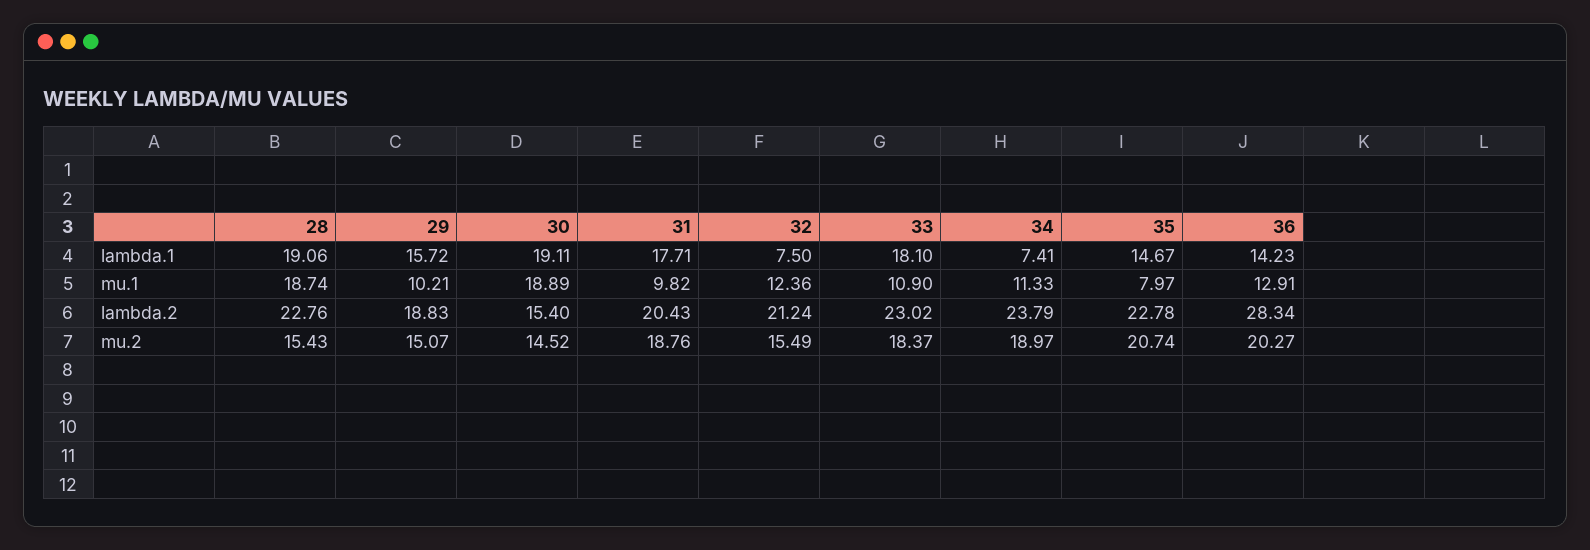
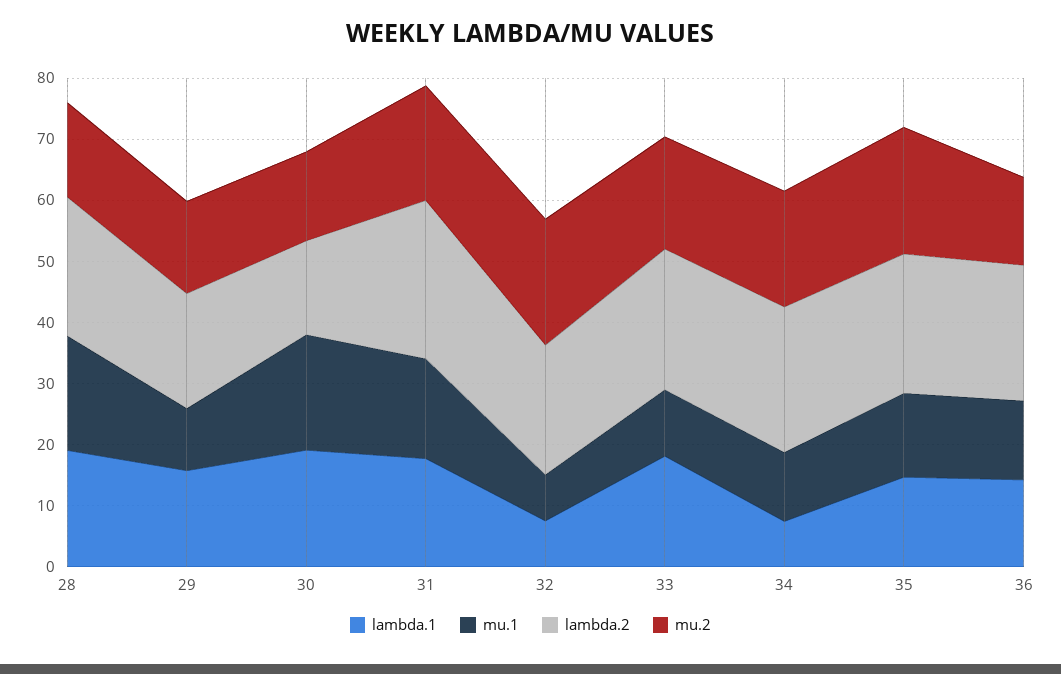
  {
    "lambda.1": {
      "28": 19.06,
      "29": 15.72,
      "30": 19.11,
      "31": 17.71,
      "32": 7.5,
      "33": 18.1,
      "34": 7.41,
      "35": 14.67,
      "36": 14.23
    },
    "mu.1": {
      "28": 18.74,
      "29": 10.21,
      "30": 18.89,
-     "31": 9.82,
+     "31": 16,
-     "32": 12.36,
+     "32": 8,
      "33": 10.9,
      "34": 11.33,
-     "35": 7.97,
+     "35": 14,
      "36": 12.91
    },
    "lambda.2": {
      "28": 22.76,
      "29": 18.83,
      "30": 15.4,
-     "31": 20.43,
+     "31": 26,
      "32": 21.24,
      "33": 23.02,
      "34": 23.79,
      "35": 22.78,
-     "36": 28.34
+     "36": 22
    },
    "mu.2": {
      "28": 15.43,
      "29": 15.07,
      "30": 14.52,
      "31": 18.76,
-     "32": 15.49,
+     "32": 20,
      "33": 18.37,
      "34": 18.97,
      "35": 20.74,
-     "36": 20.27
+     "36": 14
    }
  }

